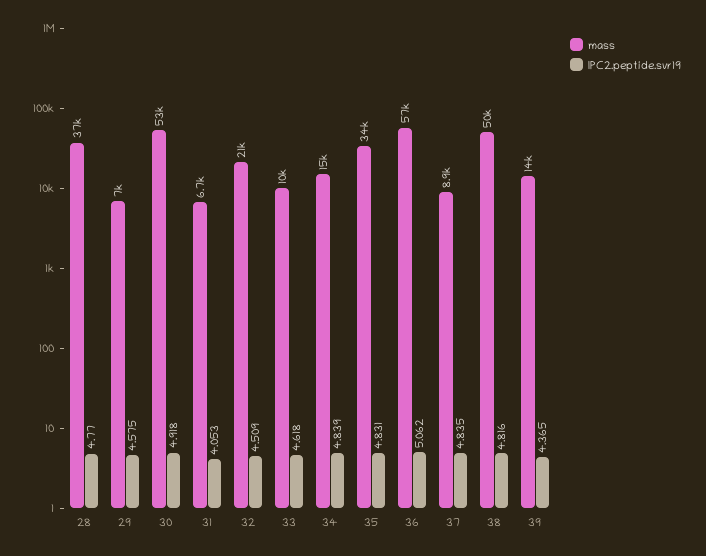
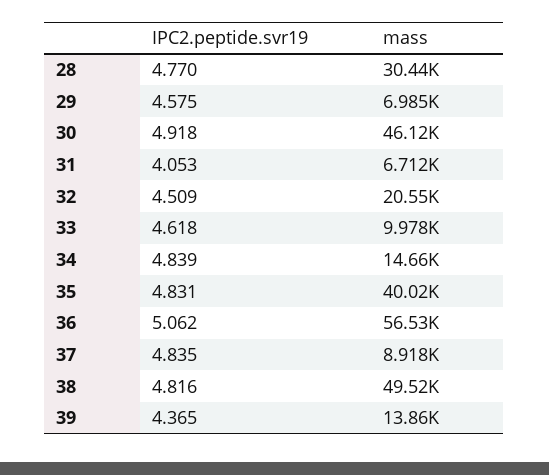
  {
    "mass": {
-     "28": 37000,
+     "28": 30440,
      "29": 6985,
-     "30": 53000,
+     "30": 46120,
      "31": 6712,
      "32": 20550,
      "33": 9978,
      "34": 14660,
-     "35": 34000,
+     "35": 40020,
      "36": 56530,
      "37": 8918,
      "38": 49520,
      "39": 13860
    },
    "IPC2.peptide.svr19": {
      "28": 4.77,
      "29": 4.575,
      "30": 4.918,
      "31": 4.053,
      "32": 4.509,
      "33": 4.618,
      "34": 4.839,
      "35": 4.831,
      "36": 5.062,
      "37": 4.835,
      "38": 4.816,
      "39": 4.365
    }
  }

